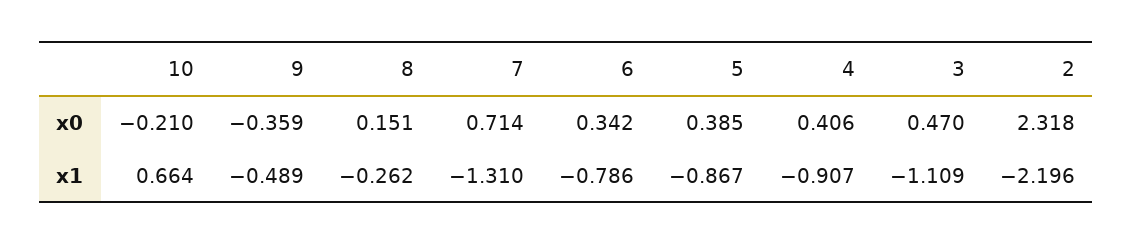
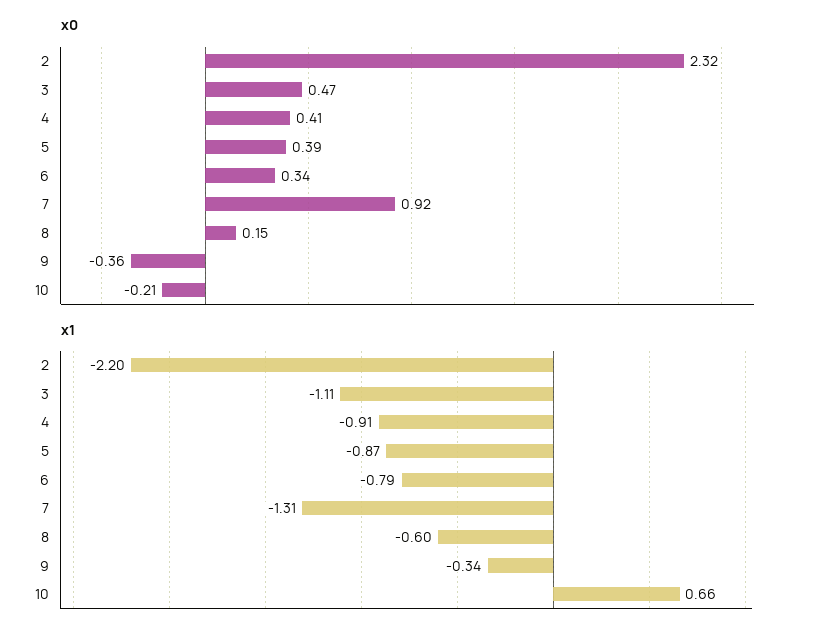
  {
    "x0": {
      "10": -0.21,
      "9": -0.359,
      "8": 0.151,
-     "7": 0.714,
+     "7": 0.92,
      "6": 0.342,
      "5": 0.385,
      "4": 0.406,
      "3": 0.47,
      "2": 2.318
    },
    "x1": {
      "10": 0.664,
-     "9": -0.489,
+     "9": -0.34,
-     "8": -0.262,
+     "8": -0.6,
      "7": -1.31,
      "6": -0.786,
      "5": -0.867,
      "4": -0.907,
      "3": -1.109,
      "2": -2.196
    }
  }

